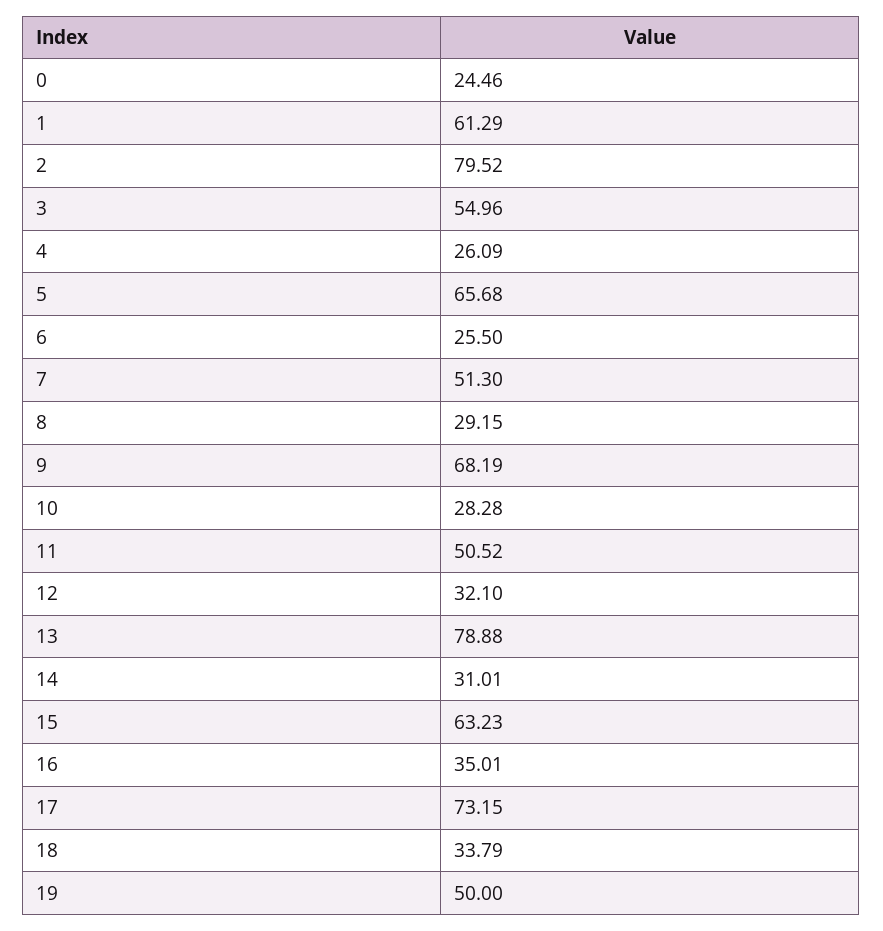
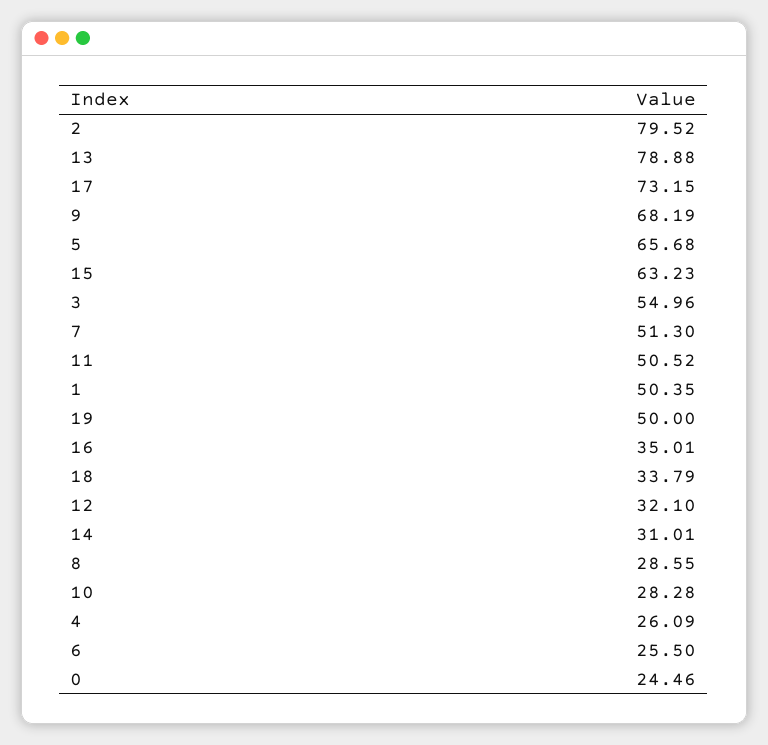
  {
    "0": 24.46,
-   "1": 61.29,
+   "1": 50.35,
    "2": 79.52,
    "3": 54.96,
    "4": 26.09,
    "5": 65.68,
    "6": 25.5,
    "7": 51.3,
-   "8": 29.15,
+   "8": 28.55,
    "9": 68.19,
    "10": 28.28,
    "11": 50.52,
    "12": 32.1,
    "13": 78.88,
    "14": 31.01,
    "15": 63.23,
    "16": 35.01,
    "17": 73.15,
    "18": 33.79,
    "19": 50
  }

